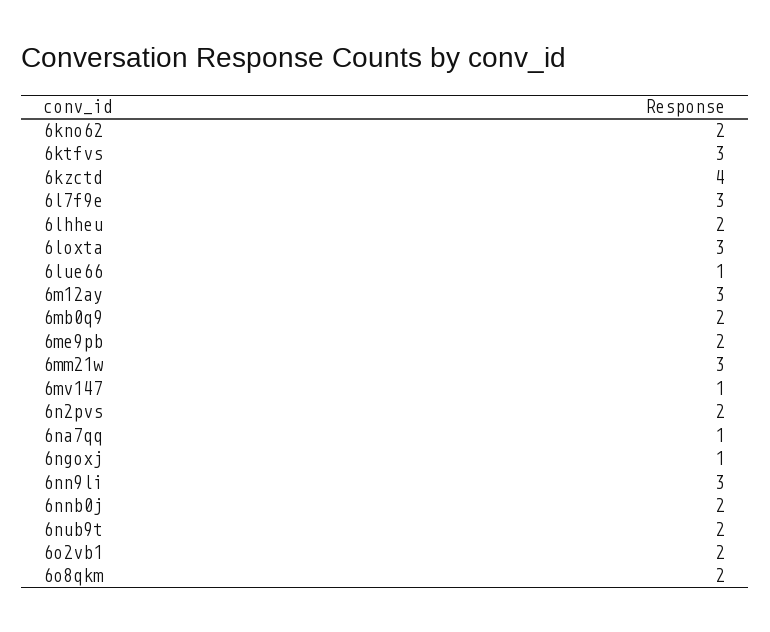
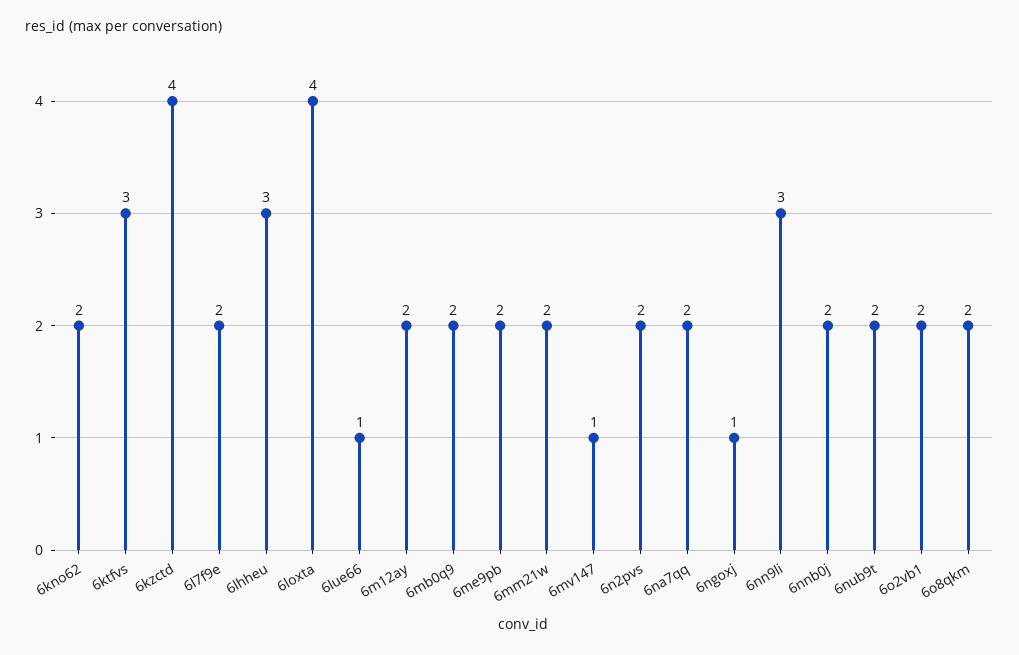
  {
    "6kno62": 2,
    "6ktfvs": 3,
    "6kzctd": 4,
-   "6l7f9e": 3,
+   "6l7f9e": 2,
-   "6lhheu": 2,
+   "6lhheu": 3,
-   "6loxta": 3,
+   "6loxta": 4,
    "6lue66": 1,
-   "6m12ay": 3,
+   "6m12ay": 2,
    "6mb0q9": 2,
    "6me9pb": 2,
-   "6mm21w": 3,
+   "6mm21w": 2,
    "6mv147": 1,
    "6n2pvs": 2,
-   "6na7qq": 1,
+   "6na7qq": 2,
    "6ngoxj": 1,
    "6nn9li": 3,
    "6nnb0j": 2,
    "6nub9t": 2,
    "6o2vb1": 2,
    "6o8qkm": 2
  }

